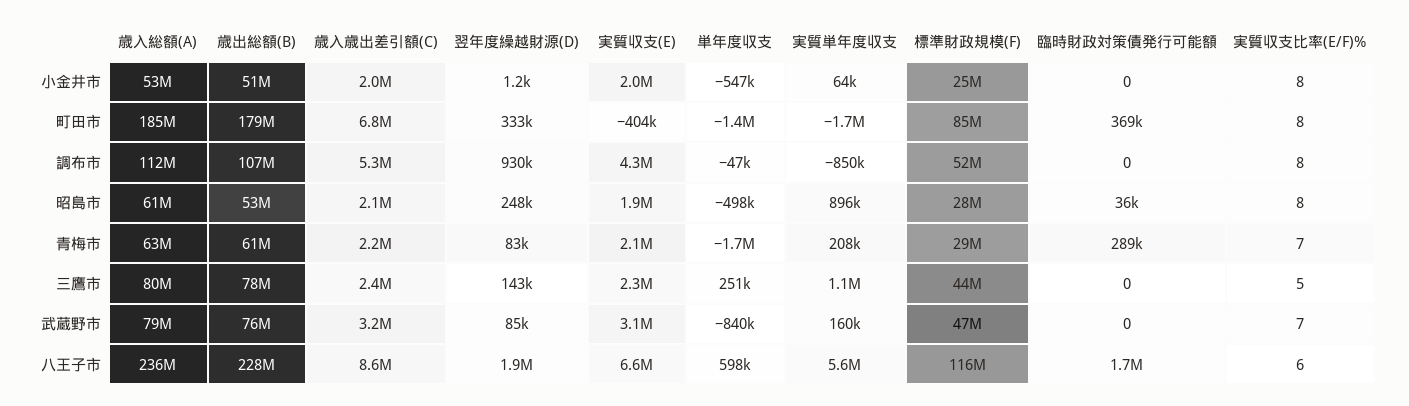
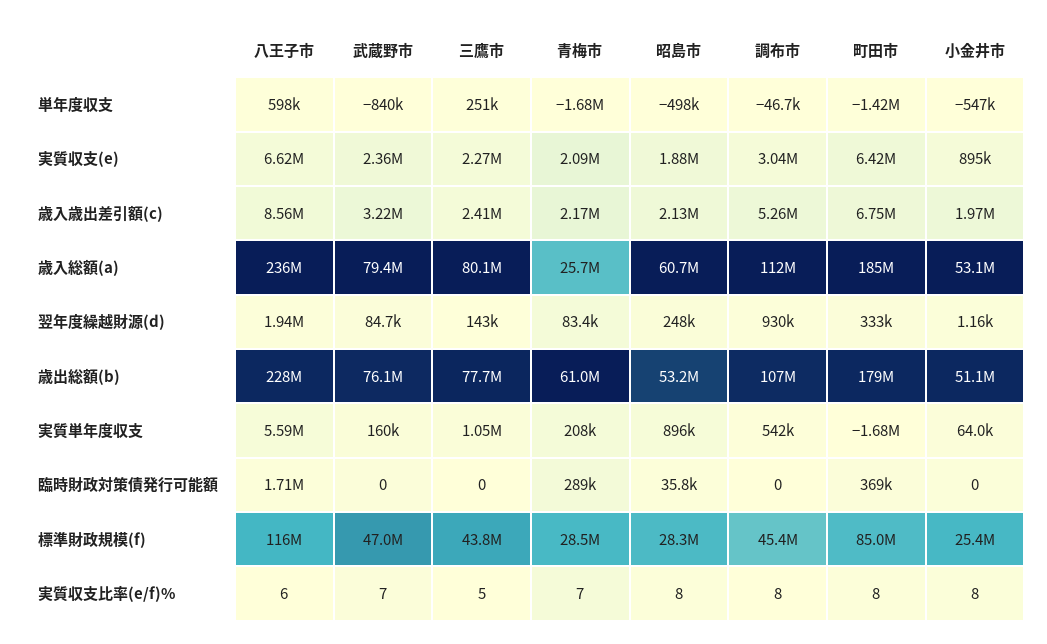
  {
    "歳入総額(A)": {
      "小金井市": 53100000,
      "町田市": 185000000,
      "調布市": 112000000,
      "昭島市": 60700000,
-     "青梅市": 63000000,
+     "青梅市": 25700000,
      "三鷹市": 80100000,
      "武蔵野市": 79400000,
      "八王子市": 236000000
    },
    "歳出総額(B)": {
      "小金井市": 51100000,
      "町田市": 179000000,
      "調布市": 107000000,
      "昭島市": 53200000,
      "青梅市": 61000000,
      "三鷹市": 77700000,
      "武蔵野市": 76100000,
      "八王子市": 228000000
    },
    "歳入歳出差引額(C)": {
      "小金井市": 1970000,
      "町田市": 6750000,
      "調布市": 5260000,
      "昭島市": 2130000,
      "青梅市": 2170000,
      "三鷹市": 2410000,
      "武蔵野市": 3220000,
      "八王子市": 8560000
    },
    "翌年度繰越財源(D)": {
      "小金井市": 1160,
      "町田市": 333000,
      "調布市": 930000,
      "昭島市": 248000,
      "青梅市": 83400,
      "三鷹市": 143000,
      "武蔵野市": 84700,
      "八王子市": 1940000
    },
    "実質収支(E)": {
-     "小金井市": 2000000,
+     "小金井市": 895000,
-     "町田市": -404000,
+     "町田市": 6420000,
-     "調布市": 4300000,
+     "調布市": 3040000,
      "昭島市": 1880000,
      "青梅市": 2090000,
      "三鷹市": 2270000,
-     "武蔵野市": 3100000,
+     "武蔵野市": 2360000,
      "八王子市": 6620000
    },
    "単年度収支": {
      "小金井市": -547000,
      "町田市": -1420000,
      "調布市": -46700,
      "昭島市": -498000,
      "青梅市": -1680000,
      "三鷹市": 251000,
      "武蔵野市": -840000,
      "八王子市": 598000
    },
    "実質単年度収支": {
      "小金井市": 64000,
      "町田市": -1680000,
-     "調布市": -850000,
+     "調布市": 542000,
      "昭島市": 896000,
      "青梅市": 208000,
      "三鷹市": 1050000,
      "武蔵野市": 160000,
      "八王子市": 5590000
    },
    "標準財政規模(F)": {
      "小金井市": 25400000,
      "町田市": 85000000,
-     "調布市": 52000000,
+     "調布市": 45400000,
      "昭島市": 28300000,
      "青梅市": 28500000,
      "三鷹市": 43800000,
      "武蔵野市": 47000000,
      "八王子市": 116000000
    },
    "臨時財政対策債発行可能額": {
      "小金井市": 0,
      "町田市": 369000,
      "調布市": 0,
      "昭島市": 35800,
      "青梅市": 289000,
      "三鷹市": 0,
      "武蔵野市": 0,
      "八王子市": 1710000
    },
    "実質収支比率(E/F)%": {
      "小金井市": 8,
      "町田市": 8,
      "調布市": 8,
      "昭島市": 8,
      "青梅市": 7,
      "三鷹市": 5,
      "武蔵野市": 7,
      "八王子市": 6
    }
  }

